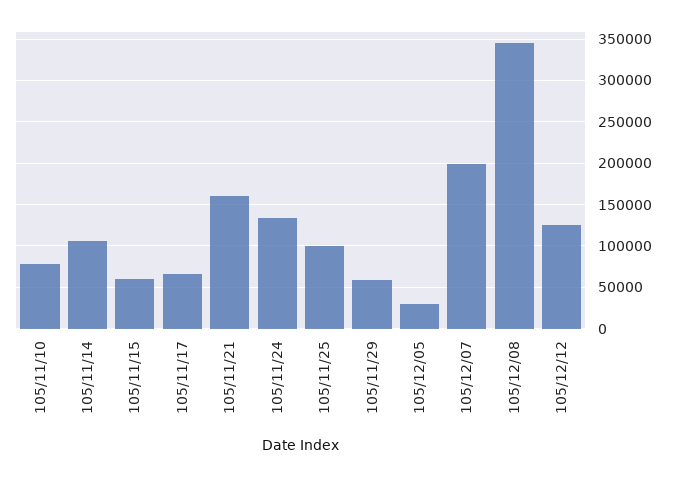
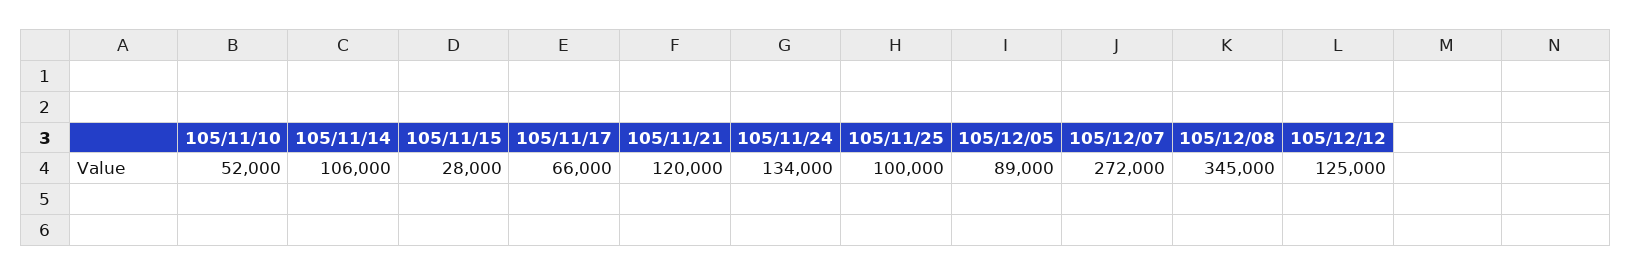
  {
-   "105/11/10": 80000,
+   "105/11/10": 52000,
    "105/11/14": 106000,
-   "105/11/15": 60000,
+   "105/11/15": 28000,
    "105/11/17": 66000,
-   "105/11/21": 160000,
+   "105/11/21": 120000,
    "105/11/24": 134000,
    "105/11/25": 100000,
-   "105/11/29": 60000,
-   "105/12/05": 30000,
+   "105/12/05": 89000,
-   "105/12/07": 200000,
+   "105/12/07": 272000,
    "105/12/08": 345000,
    "105/12/12": 125000
  }

